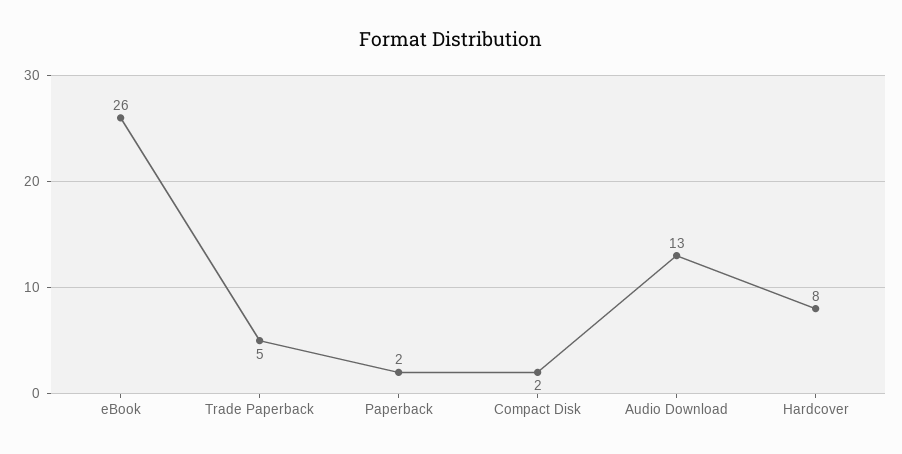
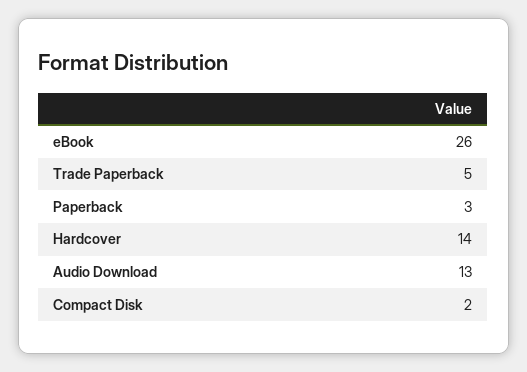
  {
    "eBook": 26,
    "Trade Paperback": 5,
-   "Paperback": 2,
+   "Paperback": 3,
    "Compact Disk": 2,
    "Audio Download": 13,
-   "Hardcover": 8
+   "Hardcover": 14
  }

